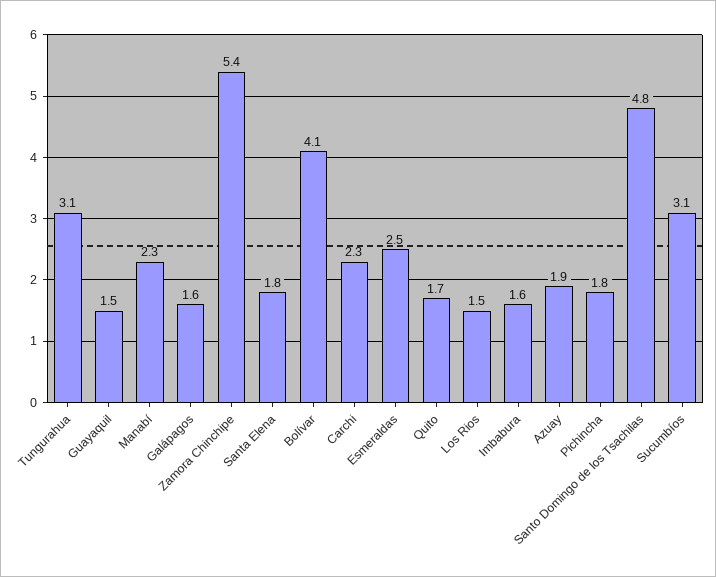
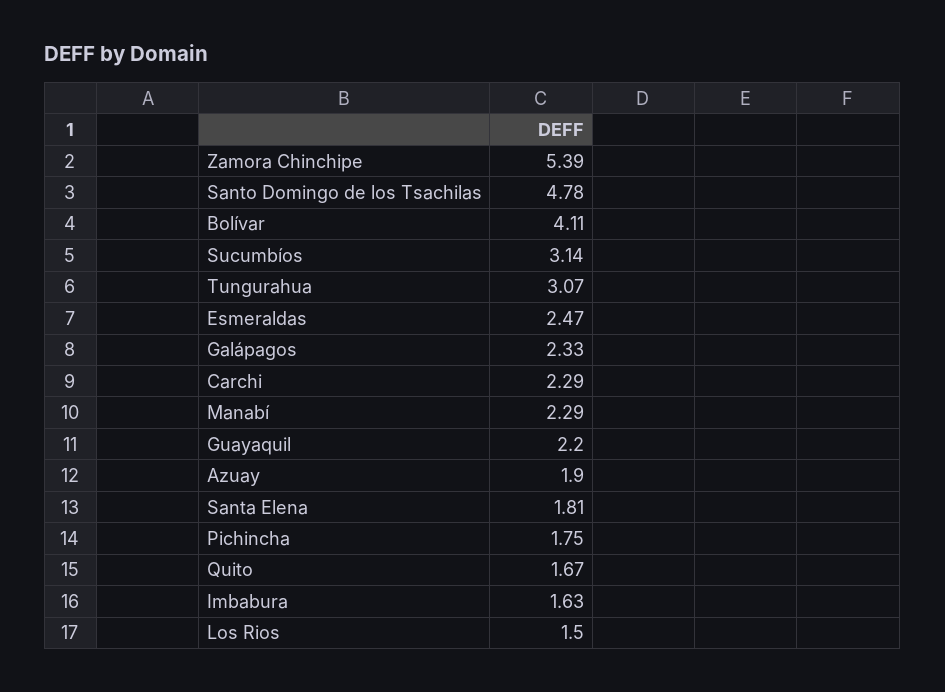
  {
    "Tungurahua": 3.07,
-   "Guayaquil": 1.5,
+   "Guayaquil": 2.2,
    "Manabí": 2.29,
-   "Galápagos": 1.6,
+   "Galápagos": 2.33,
    "Zamora Chinchipe": 5.39,
    "Santa Elena": 1.81,
    "Bolívar": 4.11,
    "Carchi": 2.29,
    "Esmeraldas": 2.47,
    "Quito": 1.67,
    "Los Rios": 1.5,
    "Imbabura": 1.63,
    "Azuay": 1.9,
    "Pichincha": 1.75,
    "Santo Domingo de los Tsachilas": 4.78,
    "Sucumbíos": 3.14
  }

